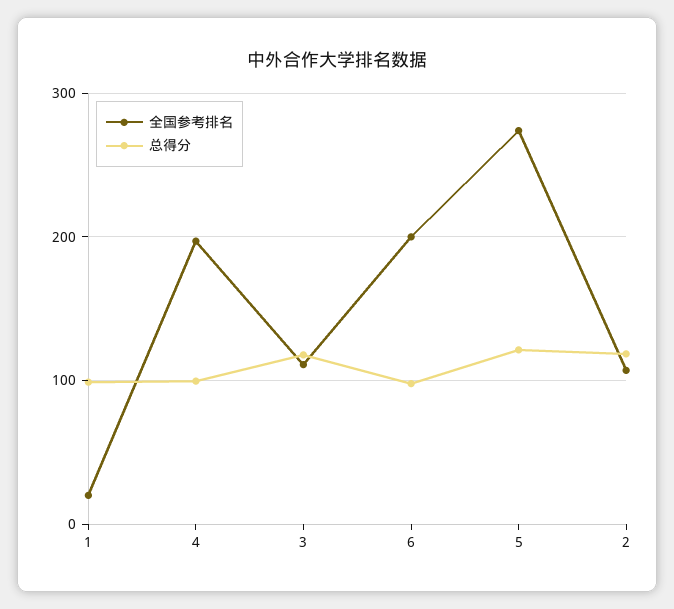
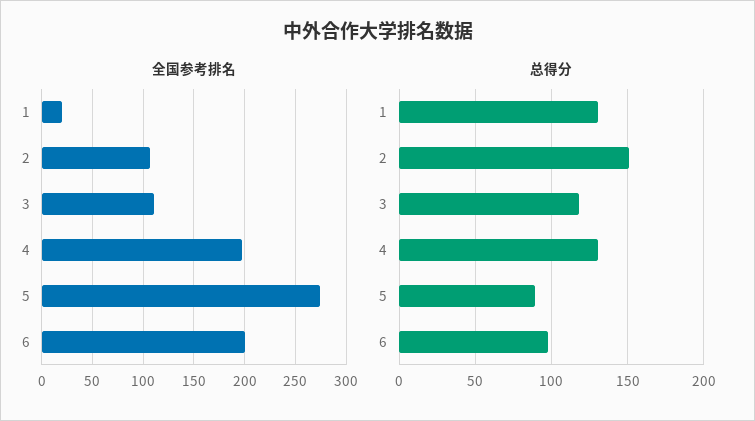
  {
    "全国参考排名": {
      "1": 20,
      "4": 200,
      "3": 110,
      "6": 200,
      "5": 270,
      "2": 110
    },
    "总得分": {
-     "1": 100,
+     "1": 130,
-     "4": 100,
+     "4": 130,
      "3": 120,
      "6": 100,
-     "5": 120,
+     "5": 90,
-     "2": 120
+     "2": 150
    }
  }

